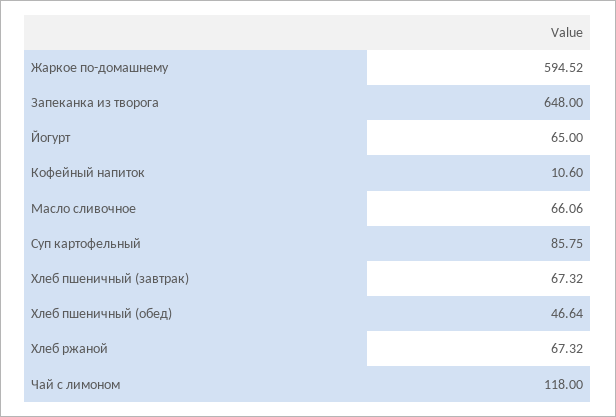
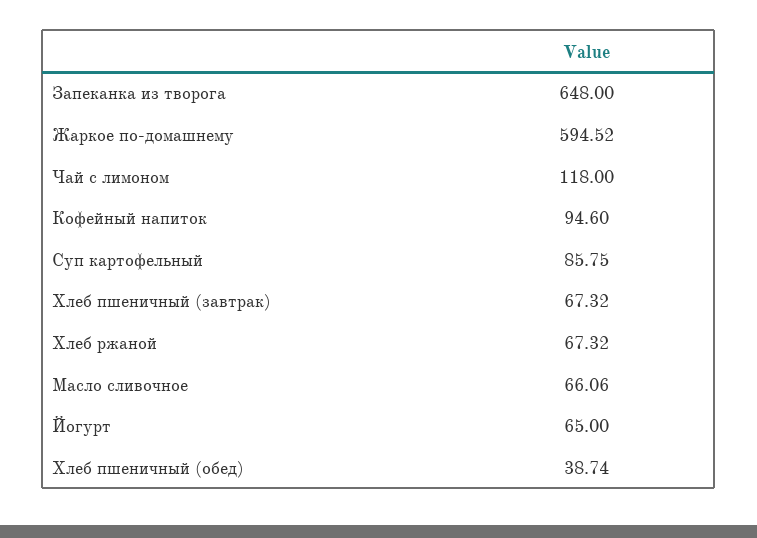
  {
    "Жаркое по-домашнему": 594.52,
    "Запеканка из творога": 648,
    "Йогурт": 65,
-   "Кофейный напиток": 10.6,
+   "Кофейный напиток": 94.6,
    "Масло сливочное": 66.06,
    "Суп картофельный": 85.75,
    "Хлеб пшеничный (завтрак)": 67.32,
-   "Хлеб пшеничный (обед)": 46.64,
+   "Хлеб пшеничный (обед)": 38.74,
    "Хлеб ржаной": 67.32,
    "Чай с лимоном": 118
  }

